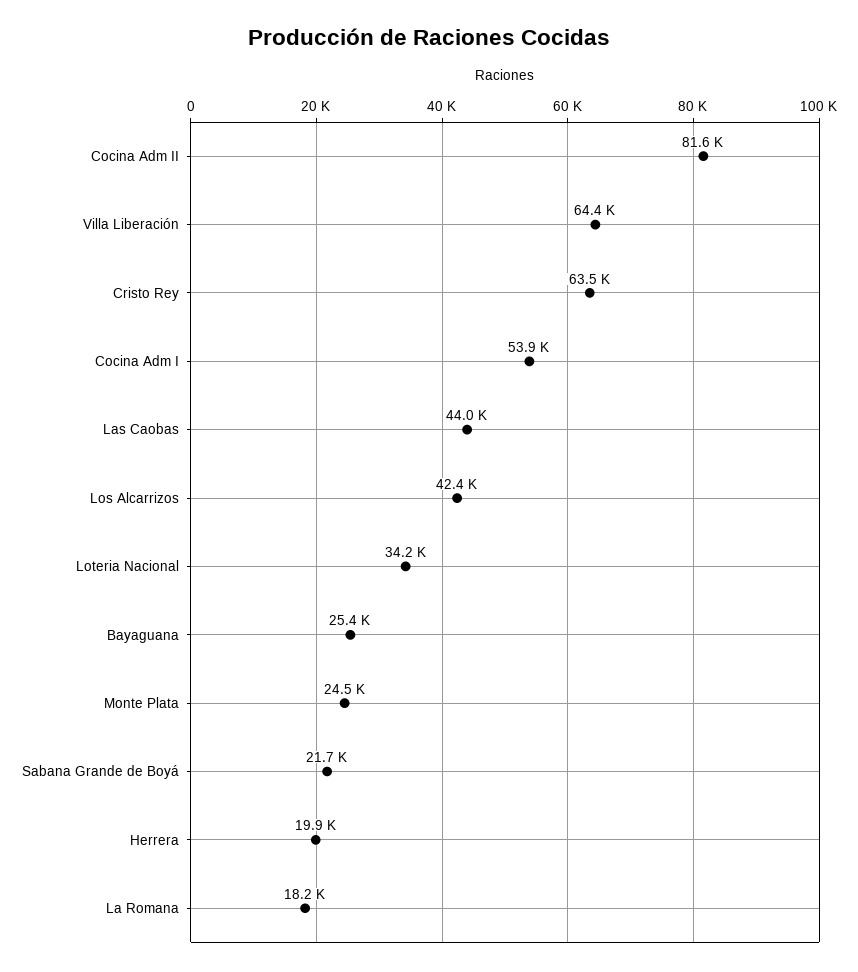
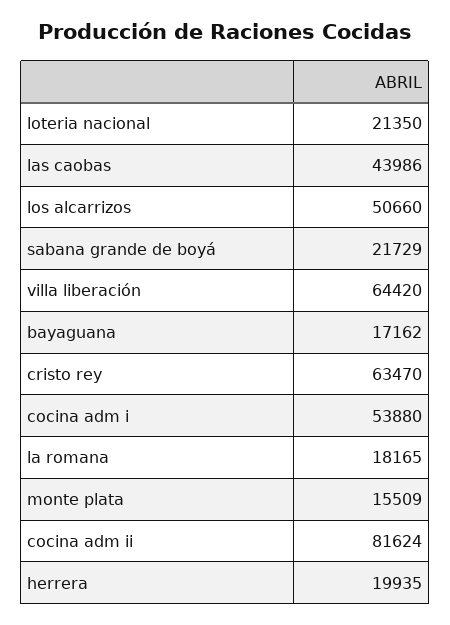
  {
    "Cocina Adm II": 81624,
    "Villa Liberación": 64420,
    "Cristo Rey": 63470,
    "Cocina Adm I": 53880,
    "Las Caobas": 43986,
-   "Los Alcarrizos": 42400,
+   "Los Alcarrizos": 50660,
-   "Loteria Nacional": 34200,
+   "Loteria Nacional": 21350,
-   "Bayaguana": 25400,
+   "Bayaguana": 17162,
-   "Monte Plata": 24500,
+   "Monte Plata": 15509,
    "Sabana Grande de Boyá": 21729,
    "Herrera": 19935,
    "La Romana": 18165
  }

